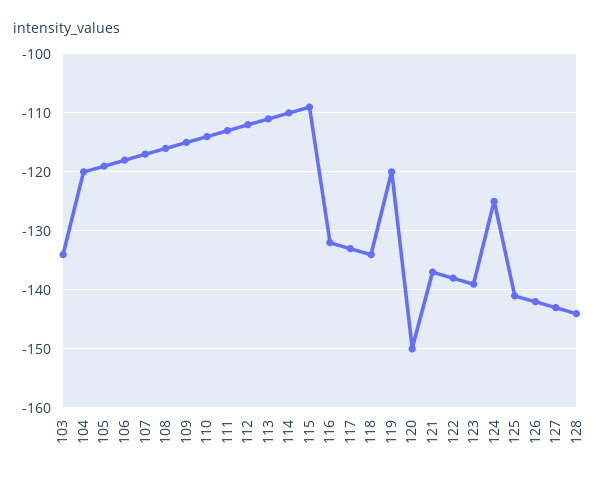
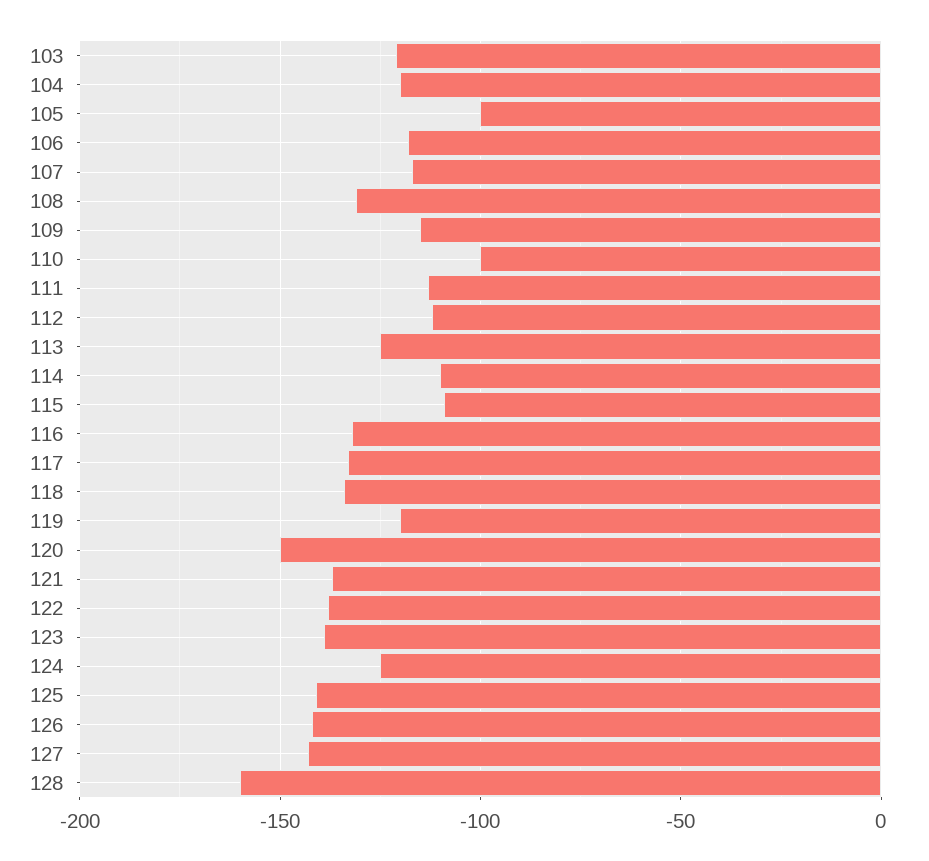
  {
-   "103": -135,
+   "103": -120,
    "104": -120,
-   "105": -120,
+   "105": -100,
    "106": -120,
    "107": -115,
-   "108": -115,
+   "108": -130,
    "109": -115,
-   "110": -115,
+   "110": -100,
    "111": -115,
    "112": -110,
-   "113": -110,
+   "113": -125,
    "114": -110,
    "115": -110,
    "116": -130,
    "117": -135,
    "118": -135,
    "119": -120,
    "120": -150,
    "121": -135,
    "122": -140,
    "123": -140,
    "124": -125,
    "125": -140,
    "126": -140,
    "127": -145,
-   "128": -145
+   "128": -160
  }

